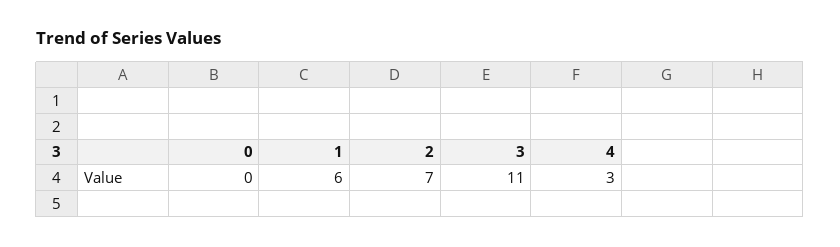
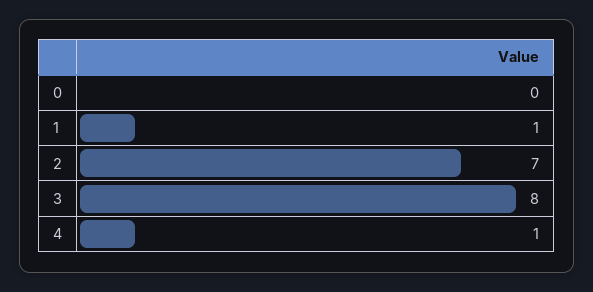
  {
    "0": 0,
-   "1": 6,
+   "1": 1,
    "2": 7,
-   "3": 11,
+   "3": 8,
-   "4": 3
+   "4": 1
  }

